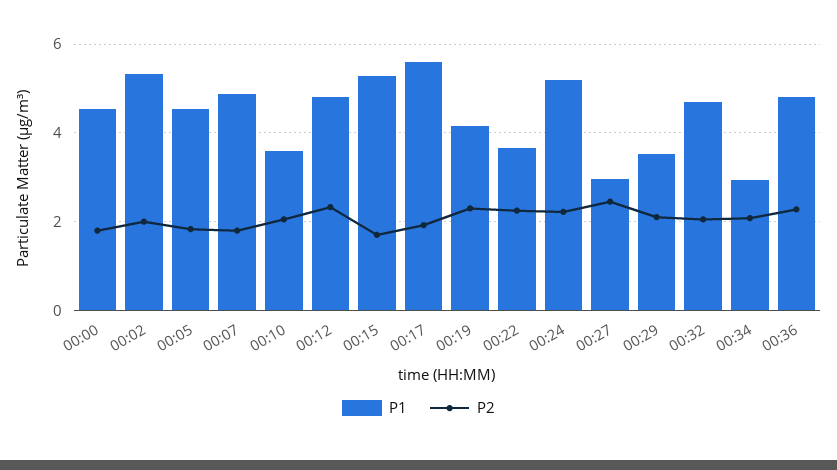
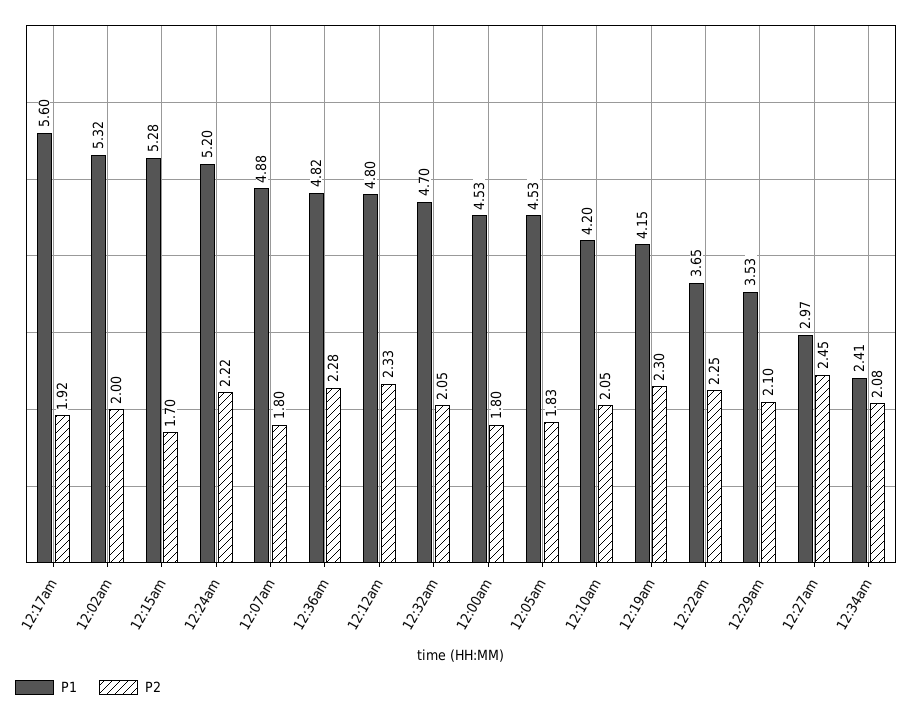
  {
    "P1": {
      "00:00": 4.53,
      "00:02": 5.32,
      "00:05": 4.53,
      "00:07": 4.88,
-     "00:10": 3.6,
+     "00:10": 4.2,
      "00:12": 4.8,
      "00:15": 5.28,
      "00:17": 5.6,
      "00:19": 4.15,
      "00:22": 3.65,
      "00:24": 5.2,
      "00:27": 2.97,
      "00:29": 3.53,
      "00:32": 4.7,
-     "00:34": 3,
+     "00:34": 2.41,
      "00:36": 4.82
    },
    "P2": {
      "00:00": 1.8,
      "00:02": 2,
      "00:05": 1.83,
      "00:07": 1.8,
      "00:10": 2.05,
      "00:12": 2.33,
      "00:15": 1.7,
      "00:17": 1.92,
      "00:19": 2.3,
      "00:22": 2.25,
      "00:24": 2.22,
      "00:27": 2.45,
      "00:29": 2.1,
      "00:32": 2.05,
      "00:34": 2.08,
      "00:36": 2.28
    }
  }

